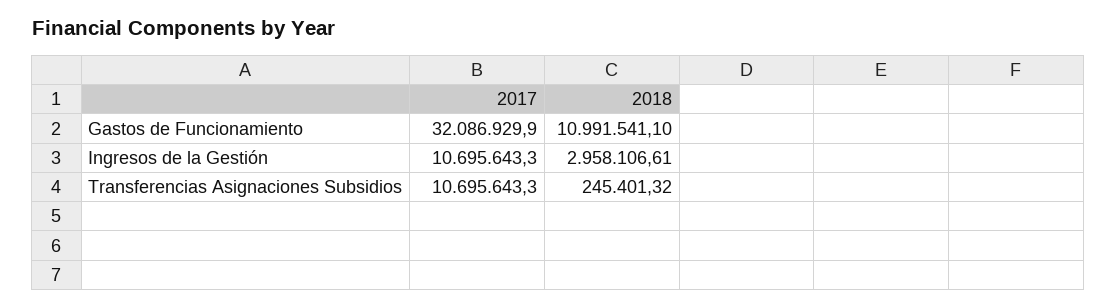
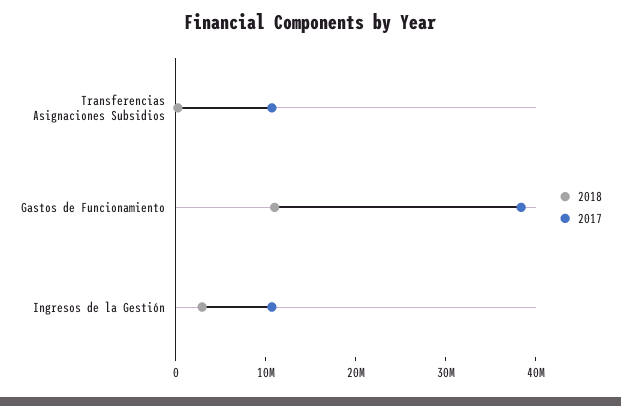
  {
    "2017": {
-     "Gastos de Funcionamiento": 32086929.9,
+     "Gastos de Funcionamiento": 38000000,
      "Ingresos de la Gestión": 10695643.3,
      "Transferencias Asignaciones Subsidios": 10695643.3
    },
    "2018": {
      "Gastos de Funcionamiento": 10991541.1,
      "Ingresos de la Gestión": 2958106.61,
      "Transferencias Asignaciones Subsidios": 245401.32
    }
  }

